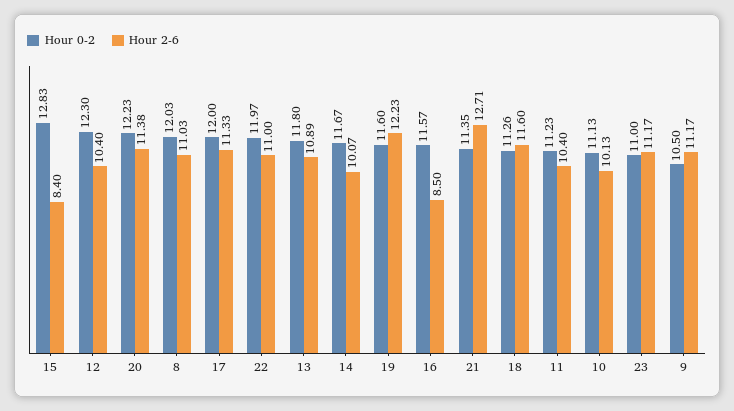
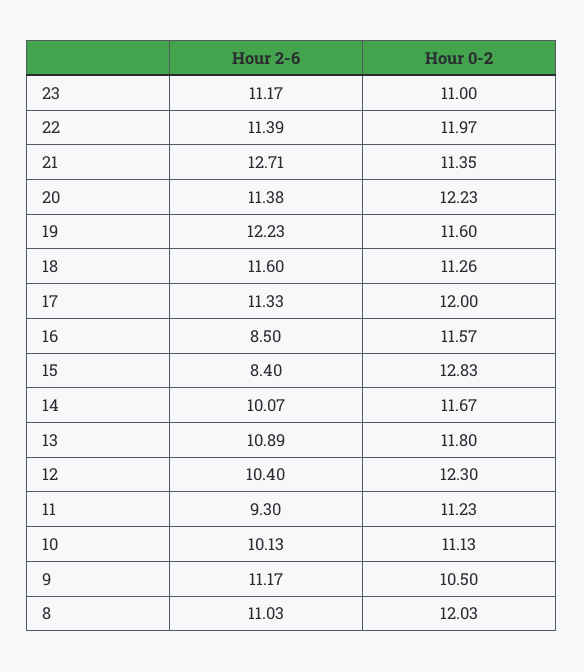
  {
    "Hour 0-2": {
      "15": 12.83,
      "12": 12.3,
      "20": 12.23,
      "8": 12.03,
      "17": 12,
      "22": 11.97,
      "13": 11.8,
      "14": 11.67,
      "19": 11.6,
      "16": 11.57,
      "21": 11.35,
      "18": 11.26,
      "11": 11.23,
      "10": 11.13,
      "23": 11,
      "9": 10.5
    },
    "Hour 2-6": {
      "15": 8.4,
      "12": 10.4,
      "20": 11.38,
      "8": 11.03,
      "17": 11.33,
-     "22": 11,
+     "22": 11.39,
      "13": 10.89,
      "14": 10.07,
      "19": 12.23,
      "16": 8.5,
      "21": 12.71,
      "18": 11.6,
-     "11": 10.4,
+     "11": 9.3,
      "10": 10.13,
      "23": 11.17,
      "9": 11.17
    }
  }

